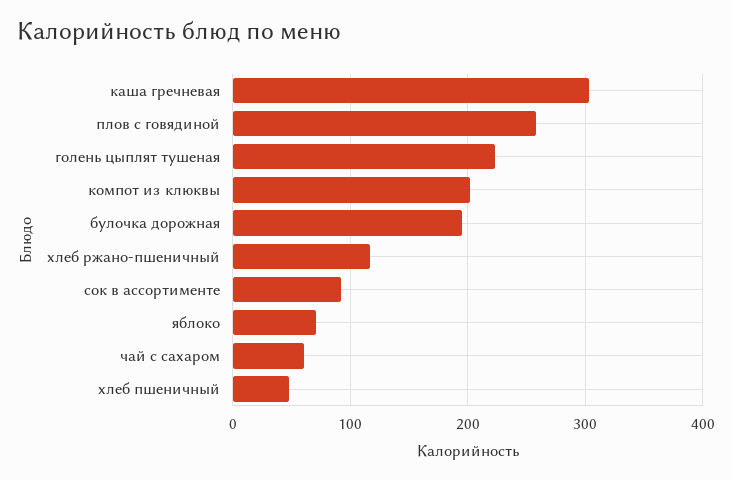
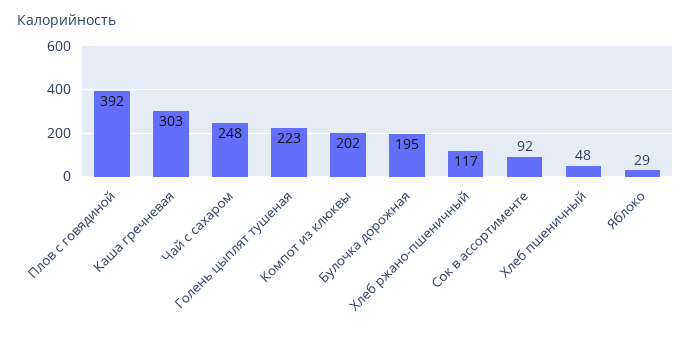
  {
    "каша гречневая": 303,
-   "плов с говядиной": 260,
+   "плов с говядиной": 392,
    "голень цыплят тушеная": 223,
    "компот из клюквы": 202,
    "булочка дорожная": 195,
    "хлеб ржано-пшеничный": 117,
    "сок в ассортименте": 92,
-   "яблоко": 70,
+   "яблоко": 29,
-   "чай с сахаром": 60,
+   "чай с сахаром": 248,
    "хлеб пшеничный": 48
  }

